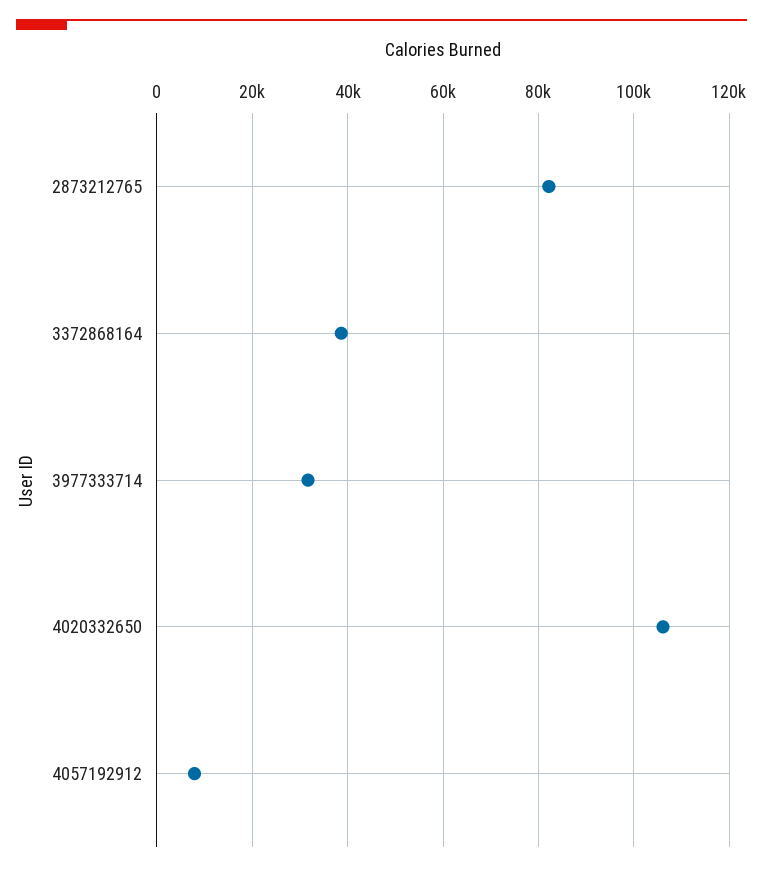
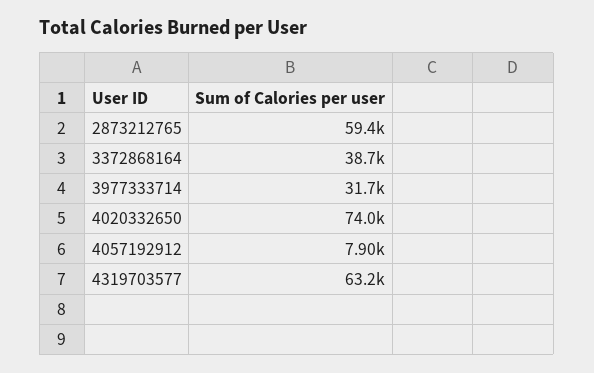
  {
-   "2873212765": 82000,
+   "2873212765": 59400,
    "3372868164": 38700,
    "3977333714": 31700,
-   "4020332650": 106000,
+   "4020332650": 74000,
-   "4057192912": 7900
+   "4057192912": 7900,
+   "4319703577": 63200
  }

